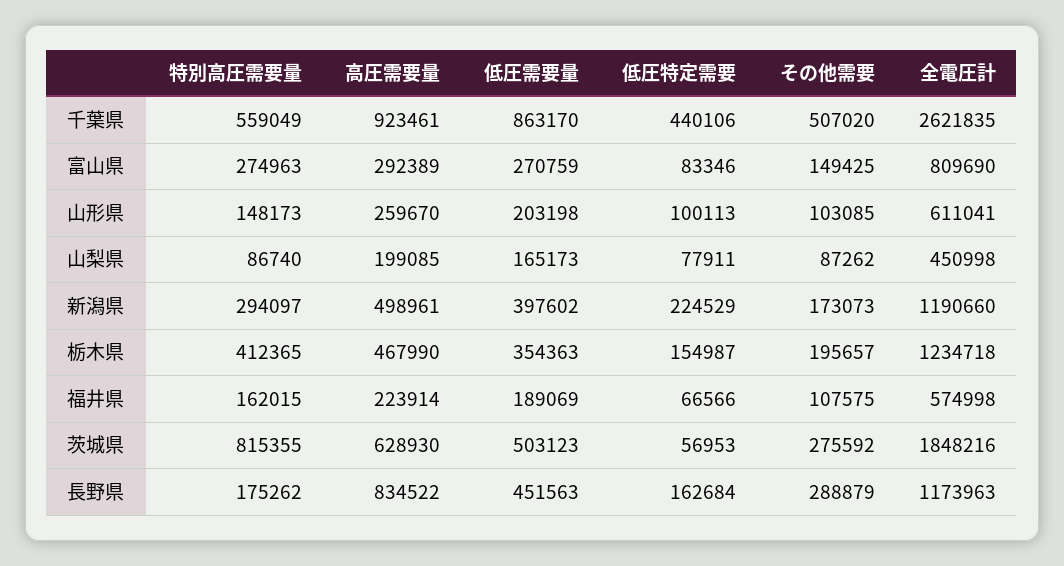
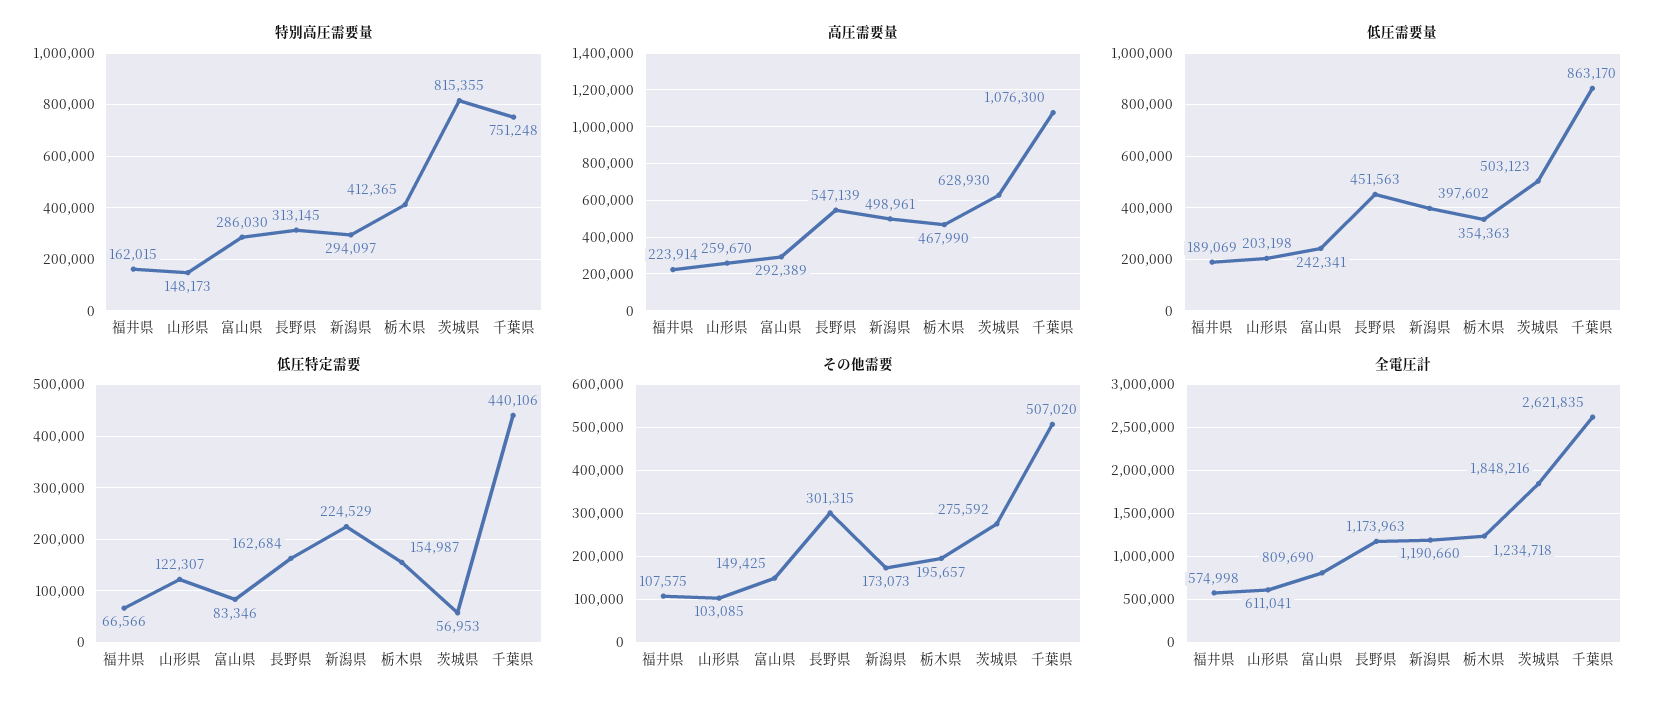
  {
    "特別高圧需要量": {
-     "千葉県": 559049,
+     "千葉県": 751248,
-     "富山県": 274963,
+     "富山県": 286030,
      "山形県": 148173,
-     "山梨県": 86740,
      "新潟県": 294097,
      "栃木県": 412365,
      "福井県": 162015,
      "茨城県": 815355,
-     "長野県": 175262
+     "長野県": 313145
    },
    "高圧需要量": {
-     "千葉県": 923461,
+     "千葉県": 1076300,
      "富山県": 292389,
      "山形県": 259670,
-     "山梨県": 199085,
      "新潟県": 498961,
      "栃木県": 467990,
      "福井県": 223914,
      "茨城県": 628930,
-     "長野県": 834522
+     "長野県": 547139
    },
    "低圧需要量": {
      "千葉県": 863170,
-     "富山県": 270759,
+     "富山県": 242341,
      "山形県": 203198,
-     "山梨県": 165173,
      "新潟県": 397602,
      "栃木県": 354363,
      "福井県": 189069,
      "茨城県": 503123,
      "長野県": 451563
    },
    "低圧特定需要": {
      "千葉県": 440106,
      "富山県": 83346,
-     "山形県": 100113,
+     "山形県": 122307,
-     "山梨県": 77911,
      "新潟県": 224529,
      "栃木県": 154987,
      "福井県": 66566,
      "茨城県": 56953,
      "長野県": 162684
    },
    "その他需要": {
      "千葉県": 507020,
      "富山県": 149425,
      "山形県": 103085,
-     "山梨県": 87262,
      "新潟県": 173073,
      "栃木県": 195657,
      "福井県": 107575,
      "茨城県": 275592,
-     "長野県": 288879
+     "長野県": 301315
    },
    "全電圧計": {
      "千葉県": 2621835,
      "富山県": 809690,
      "山形県": 611041,
-     "山梨県": 450998,
      "新潟県": 1190660,
      "栃木県": 1234718,
      "福井県": 574998,
      "茨城県": 1848216,
      "長野県": 1173963
    }
  }

